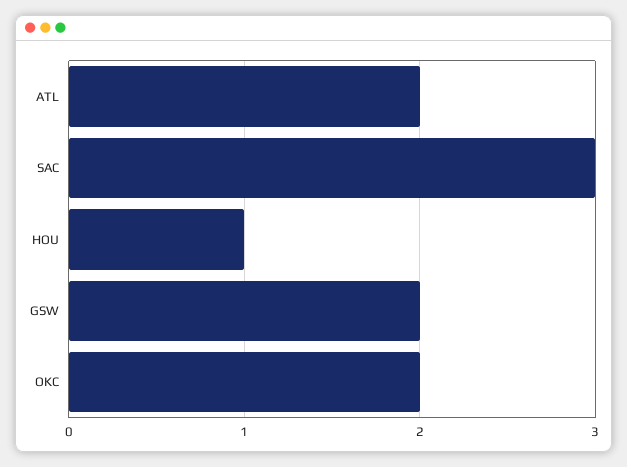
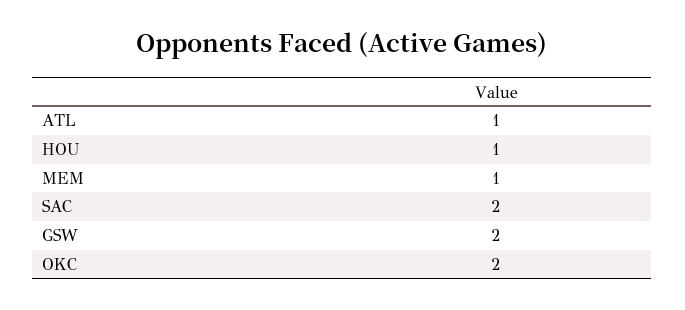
  {
-   "ATL": 2,
+   "ATL": 1,
-   "SAC": 3,
+   "SAC": 2,
    "HOU": 1,
    "GSW": 2,
-   "OKC": 2
+   "OKC": 2,
+   "MEM": 1
  }

